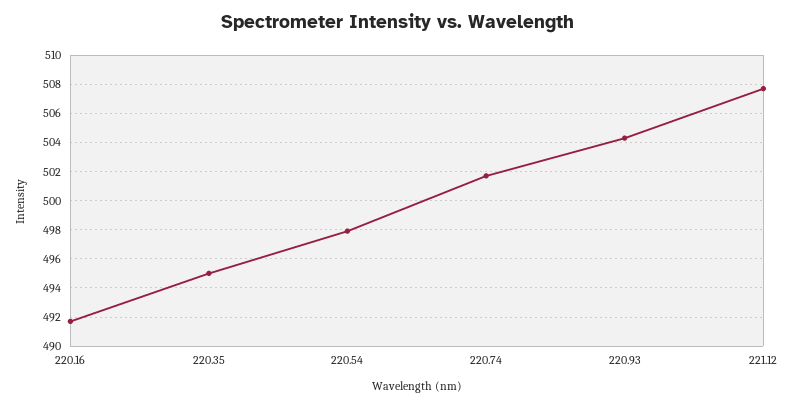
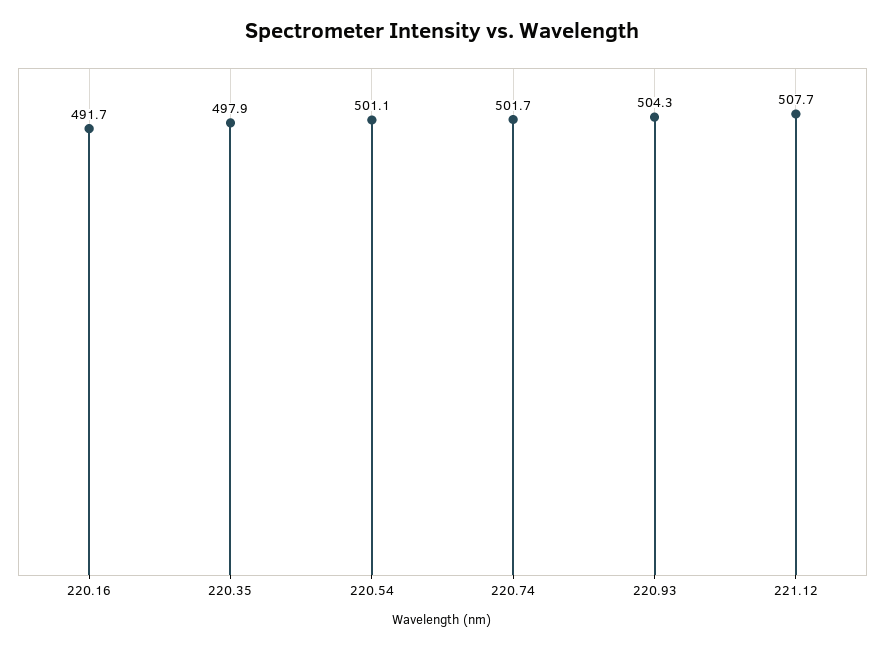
  {
    "220.16": 491.7,
-   "220.35": 495,
+   "220.35": 497.9,
-   "220.54": 498,
+   "220.54": 501.1,
    "220.74": 501.7,
    "220.93": 504.3,
    "221.12": 507.7
  }

